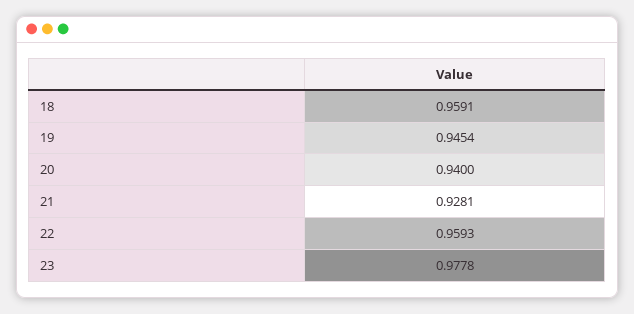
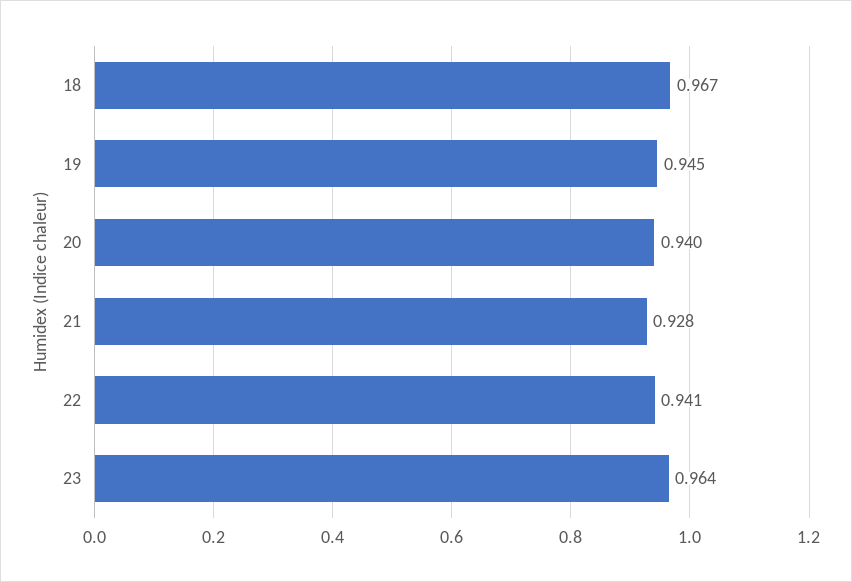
  {
-   "18": 0.9591,
+   "18": 0.967,
    "19": 0.9454,
    "20": 0.94,
    "21": 0.9281,
-   "22": 0.9593,
+   "22": 0.941,
-   "23": 0.9778
+   "23": 0.964
  }

